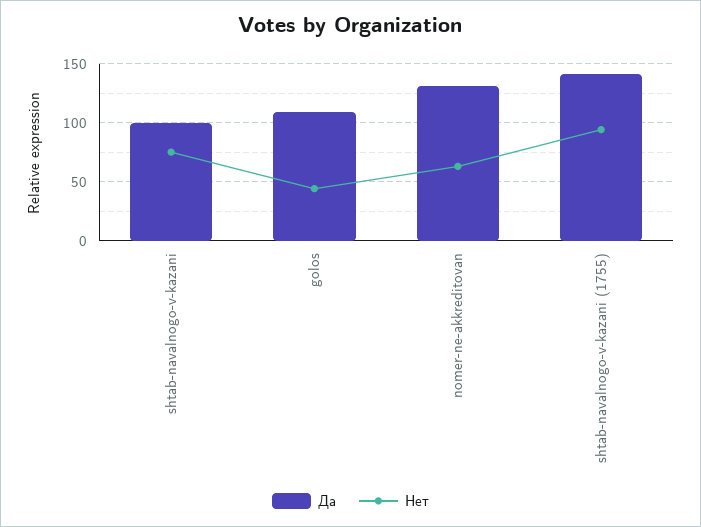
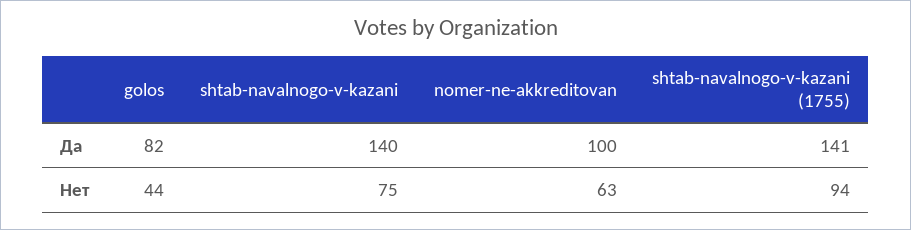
  {
    "Да": {
-     "shtab-navalnogo-v-kazani": 100,
+     "shtab-navalnogo-v-kazani": 140,
-     "golos": 110,
+     "golos": 82,
-     "nomer-ne-akkreditovan": 130,
+     "nomer-ne-akkreditovan": 100,
      "shtab-navalnogo-v-kazani (1755)": 141
    },
    "Нет": {
      "shtab-navalnogo-v-kazani": 75,
      "golos": 44,
      "nomer-ne-akkreditovan": 63,
      "shtab-navalnogo-v-kazani (1755)": 94
    }
  }

